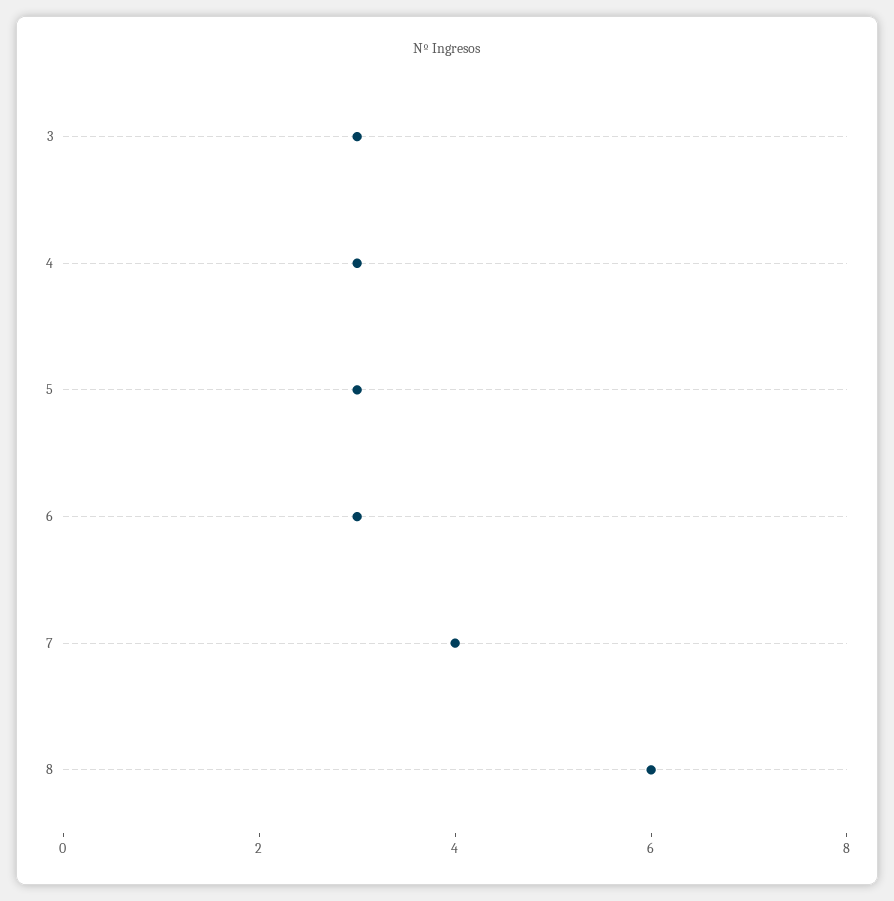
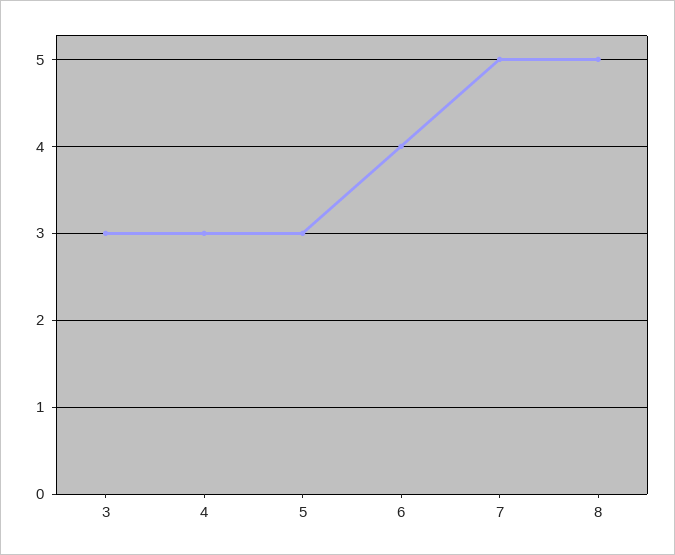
  {
    "3": 3,
    "4": 3,
    "5": 3,
-   "6": 3,
+   "6": 4,
-   "7": 4,
+   "7": 5,
-   "8": 6
+   "8": 5
  }

